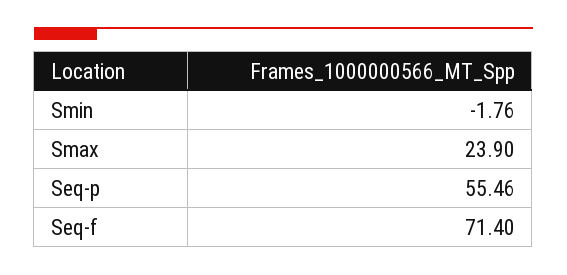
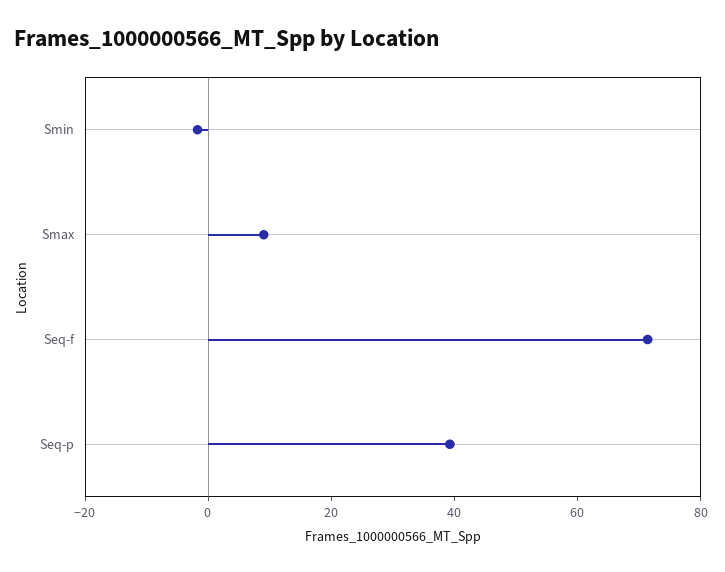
  {
    "Smin": -1.76,
-   "Smax": 23.9,
+   "Smax": 10,
-   "Seq-p": 55.46,
+   "Seq-p": 40,
    "Seq-f": 71.4
  }

